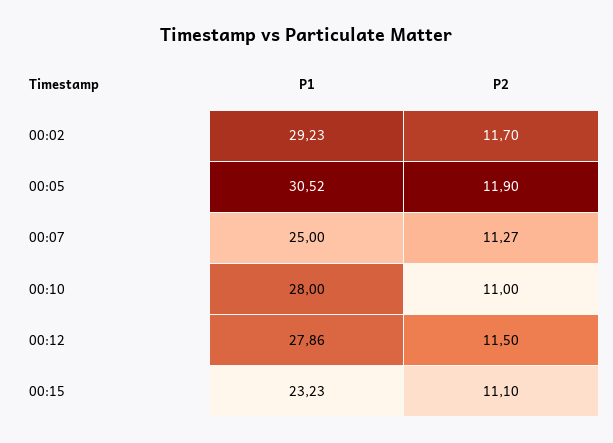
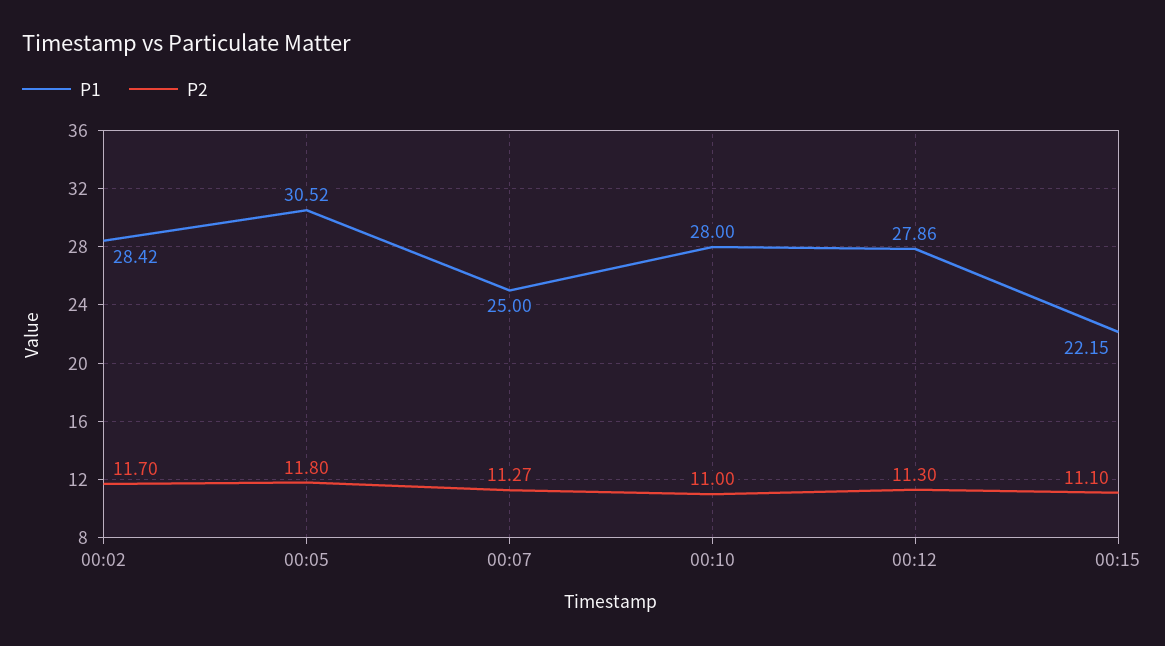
  {
    "P1": {
-     "00:02": 29.23,
+     "00:02": 28.42,
      "00:05": 30.52,
      "00:07": 25,
      "00:10": 28,
      "00:12": 27.86,
-     "00:15": 23.23
+     "00:15": 22.15
    },
    "P2": {
      "00:02": 11.7,
-     "00:05": 11.9,
+     "00:05": 11.8,
      "00:07": 11.27,
      "00:10": 11,
-     "00:12": 11.5,
+     "00:12": 11.3,
      "00:15": 11.1
    }
  }

